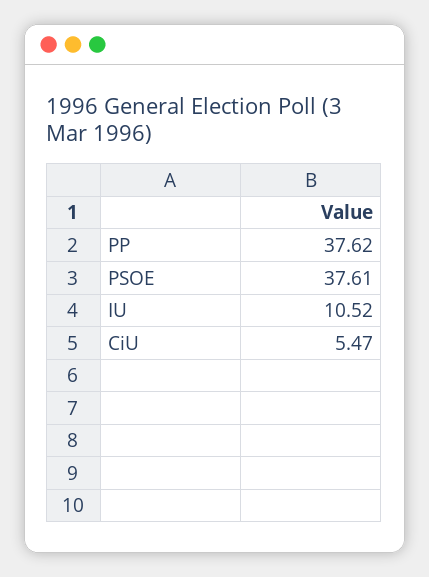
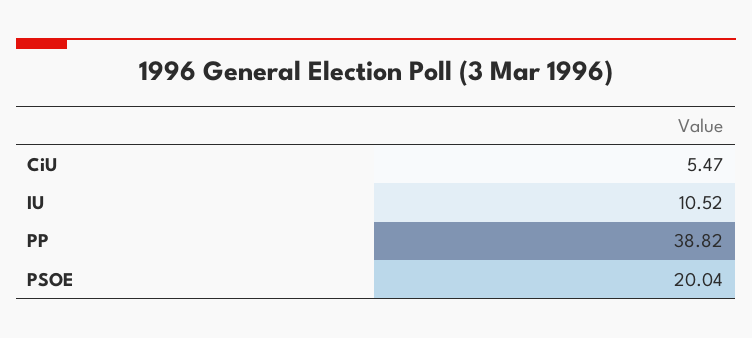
  {
-   "PP": 37.62,
+   "PP": 38.82,
-   "PSOE": 37.61,
+   "PSOE": 20.04,
    "IU": 10.52,
    "CiU": 5.47
  }

